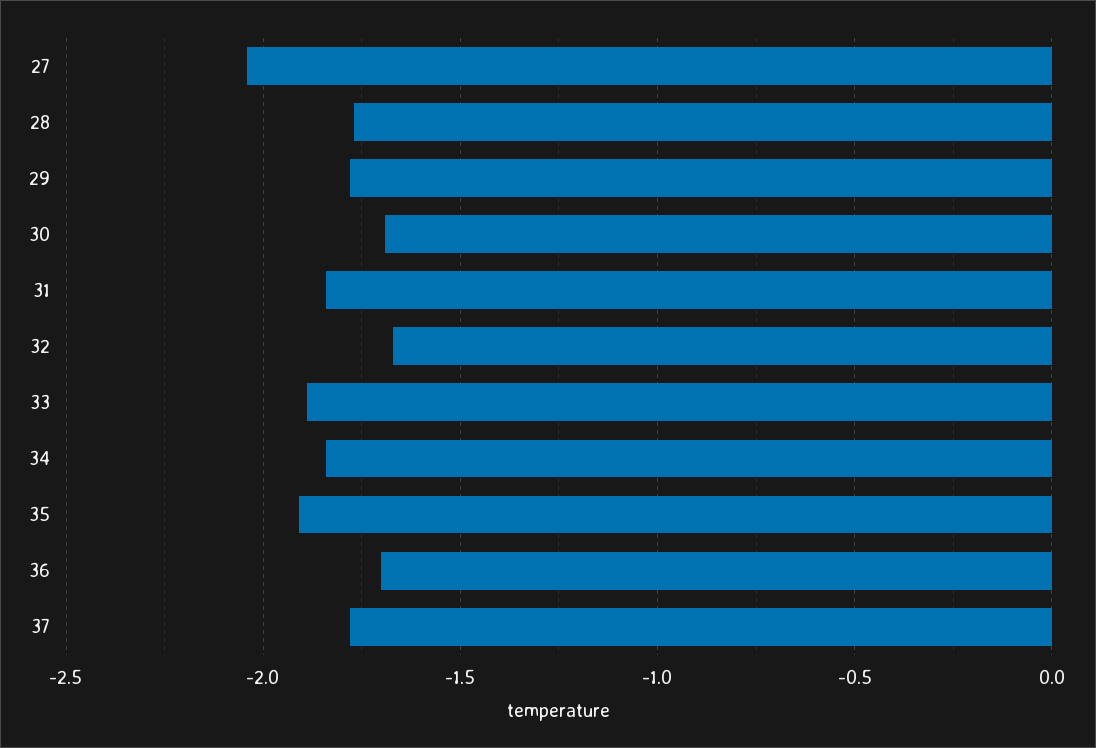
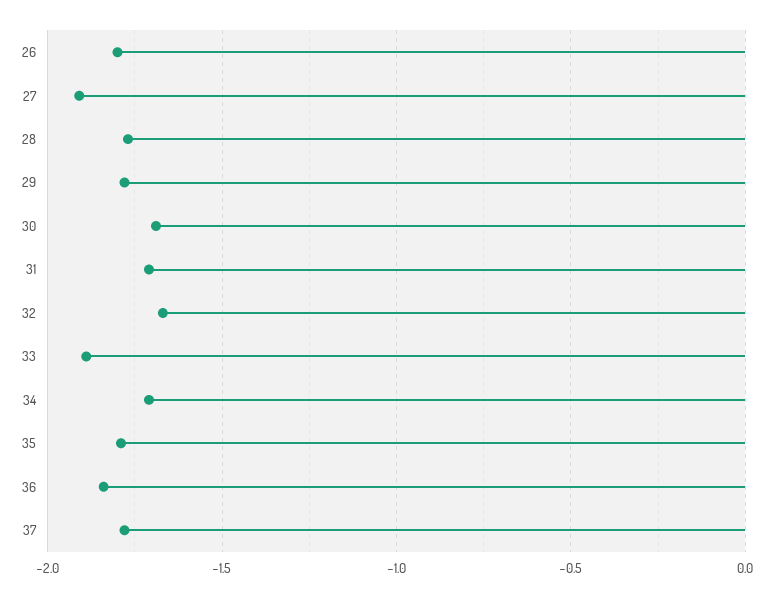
  {
-   "27": -2.05,
+   "27": -1.9,
    "28": -1.75,
    "29": -1.8,
    "30": -1.7,
-   "31": -1.85,
+   "31": -1.7,
    "32": -1.65,
    "33": -1.9,
-   "34": -1.85,
+   "34": -1.7,
-   "35": -1.9,
+   "35": -1.8,
-   "36": -1.7,
+   "36": -1.85,
-   "37": -1.8
+   "37": -1.8,
+   "26": -1.8
  }

